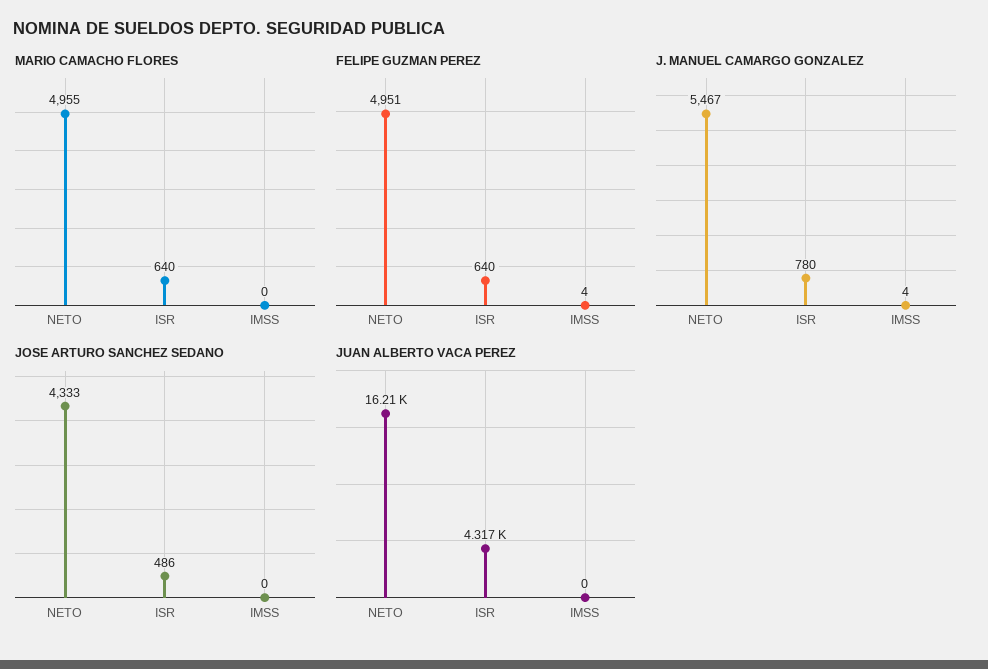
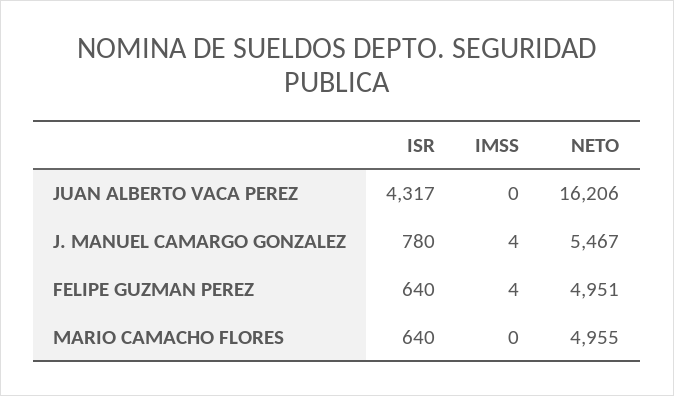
  {
    "MARIO CAMACHO FLORES": {
      "NETO": 4955,
      "ISR": 640,
      "IMSS": 0
    },
    "FELIPE GUZMAN PEREZ": {
      "NETO": 4951,
      "ISR": 640,
      "IMSS": 4
    },
    "J. MANUEL CAMARGO GONZALEZ": {
      "NETO": 5467,
      "ISR": 780,
      "IMSS": 4
    },
-   "JOSE ARTURO SANCHEZ SEDANO": {
-     "NETO": 4333,
-     "ISR": 486,
-     "IMSS": 0
-   },
    "JUAN ALBERTO VACA PEREZ": {
      "NETO": 16206,
      "ISR": 4317,
      "IMSS": 0
    }
  }

